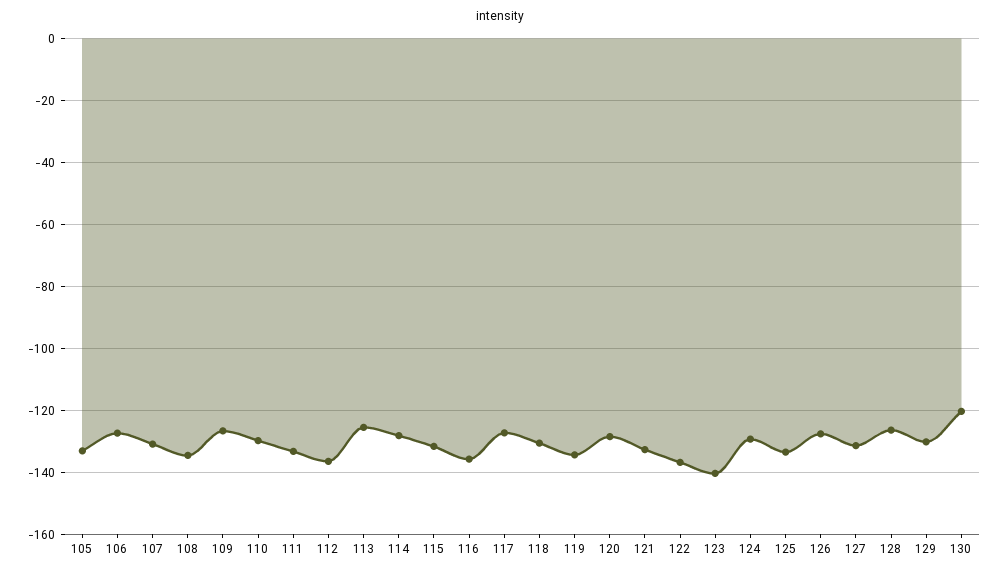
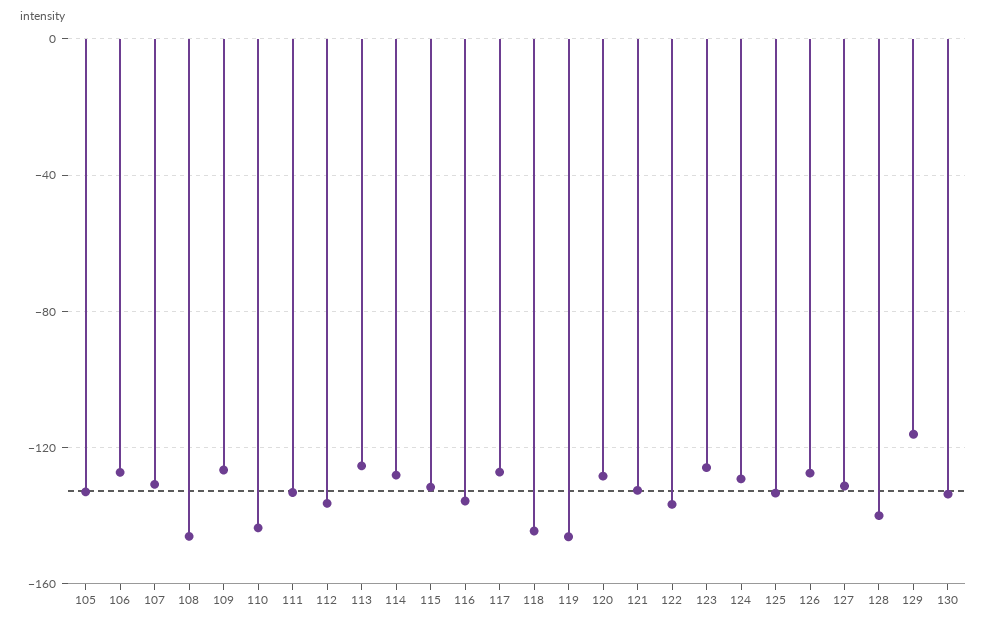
  {
    "105": -134,
    "106": -128,
    "107": -130,
-   "108": -134,
+   "108": -145,
    "109": -126,
-   "110": -130,
+   "110": -145,
    "111": -134,
    "112": -136,
    "113": -126,
    "114": -128,
    "115": -132,
    "116": -136,
    "117": -128,
-   "118": -130,
+   "118": -145,
-   "119": -134,
+   "119": -145,
    "120": -128,
    "121": -132,
    "122": -136,
-   "123": -140,
+   "123": -125,
    "124": -130,
    "125": -134,
    "126": -128,
    "127": -132,
-   "128": -126,
+   "128": -140,
-   "129": -130,
+   "129": -115,
-   "130": -120
+   "130": -135
  }

